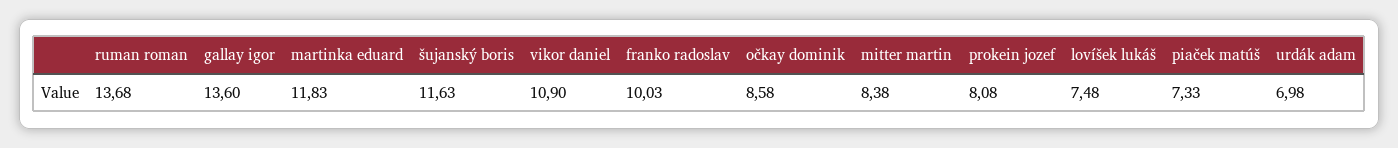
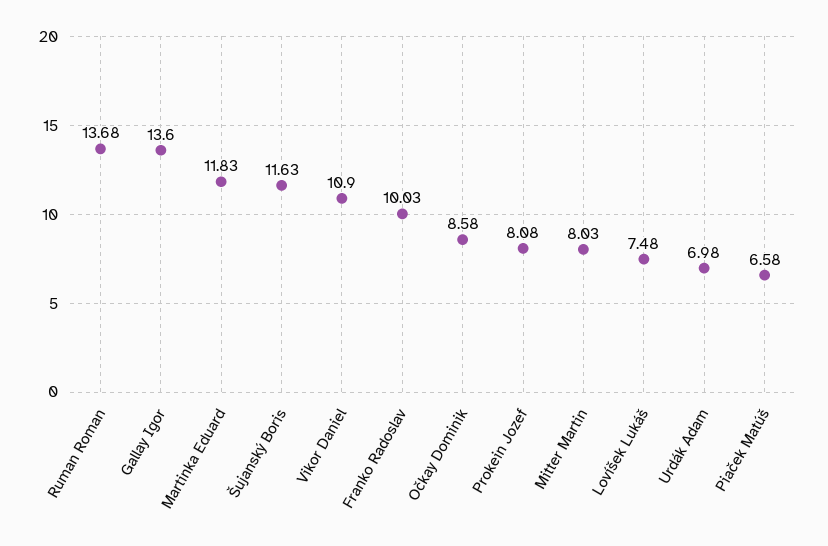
  {
    "ruman roman": 13.68,
    "gallay igor": 13.6,
    "martinka eduard": 11.83,
    "šujanský boris": 11.63,
    "vikor daniel": 10.9,
    "franko radoslav": 10.03,
    "očkay dominik": 8.58,
-   "mitter martin": 8.38,
+   "mitter martin": 8.03,
    "prokein jozef": 8.08,
    "lovíšek lukáš": 7.48,
-   "piaček matúš": 7.33,
+   "piaček matúš": 6.58,
    "urdák adam": 6.98
  }

